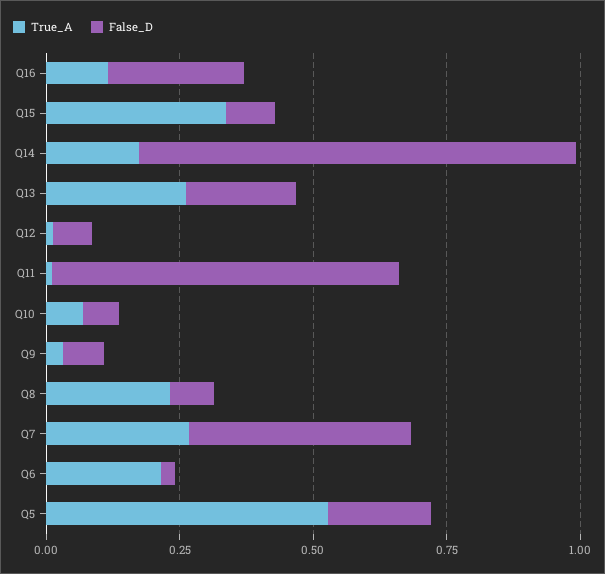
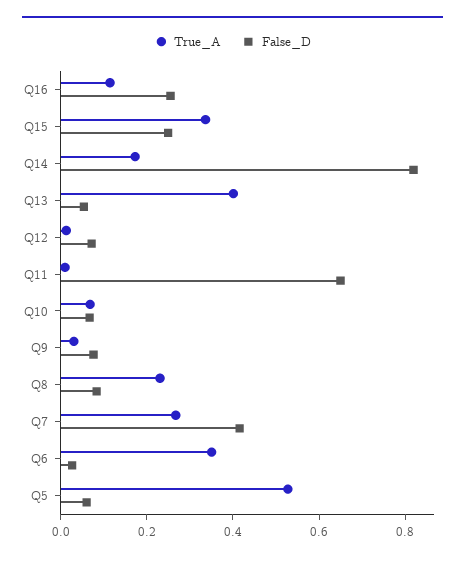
  {
    "True_A": {
      "Q16": 0.1,
      "Q15": 0.35,
      "Q14": 0.15,
-     "Q13": 0.25,
+     "Q13": 0.4,
      "Q12": 0,
      "Q11": 0,
      "Q10": 0.05,
      "Q9": 0.05,
      "Q8": 0.25,
      "Q7": 0.25,
-     "Q6": 0.2,
+     "Q6": 0.35,
      "Q5": 0.55
    },
    "False_D": {
      "Q16": 0.25,
-     "Q15": 0.1,
+     "Q15": 0.25,
      "Q14": 0.8,
-     "Q13": 0.2,
+     "Q13": 0.05,
      "Q12": 0.05,
      "Q11": 0.65,
      "Q10": 0.05,
      "Q9": 0.1,
      "Q8": 0.1,
      "Q7": 0.4,
      "Q6": 0.05,
-     "Q5": 0.2
+     "Q5": 0.05
    }
  }

